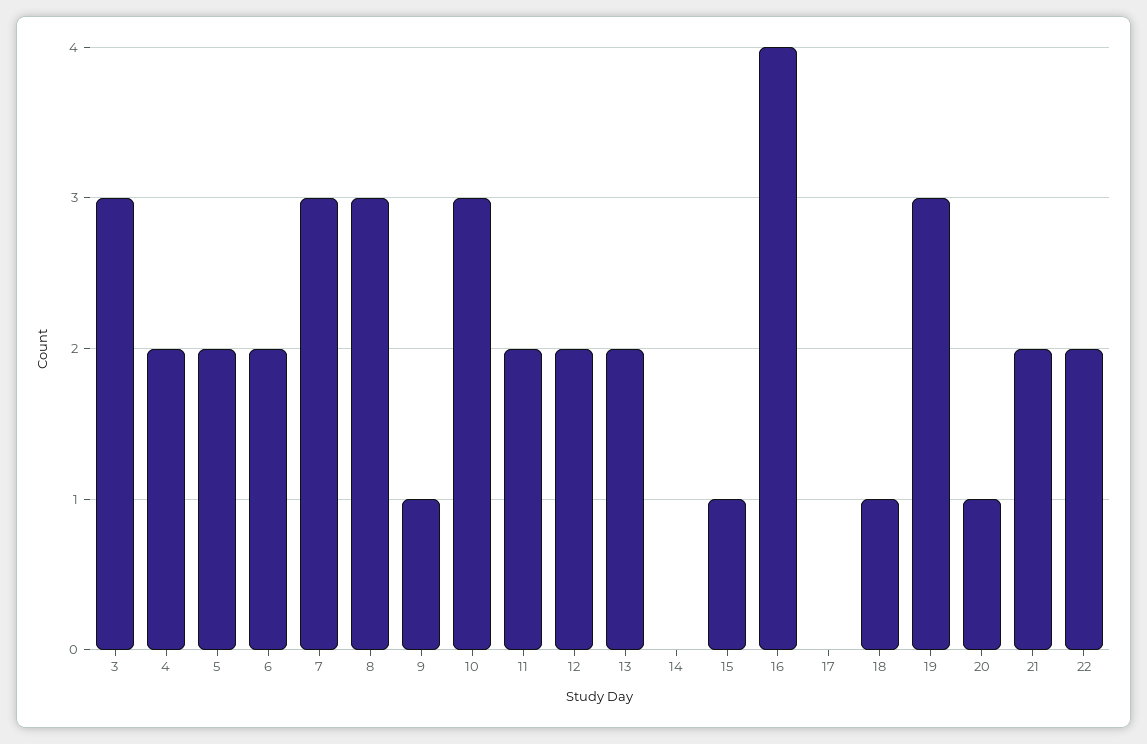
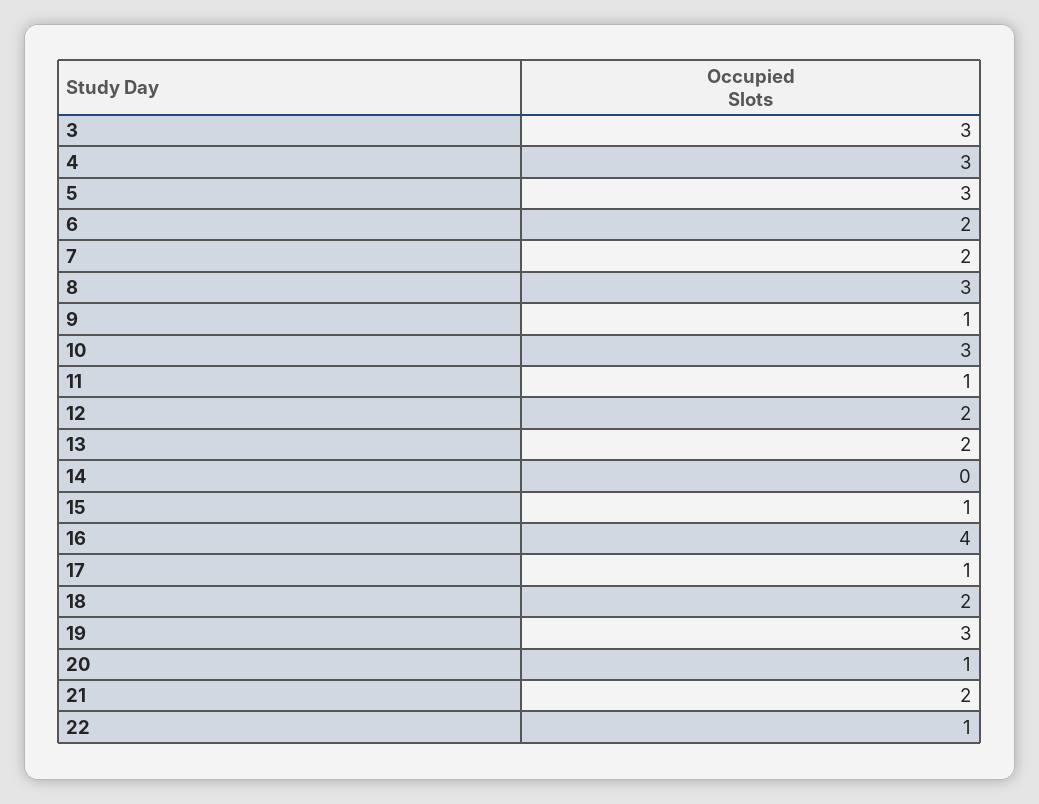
  {
    "3": 3,
-   "4": 2,
+   "4": 3,
-   "5": 2,
+   "5": 3,
    "6": 2,
-   "7": 3,
+   "7": 2,
    "8": 3,
    "9": 1,
    "10": 3,
-   "11": 2,
+   "11": 1,
    "12": 2,
    "13": 2,
    "14": 0,
    "15": 1,
    "16": 4,
-   "17": 0,
+   "17": 1,
-   "18": 1,
+   "18": 2,
    "19": 3,
    "20": 1,
    "21": 2,
-   "22": 2
+   "22": 1
  }

